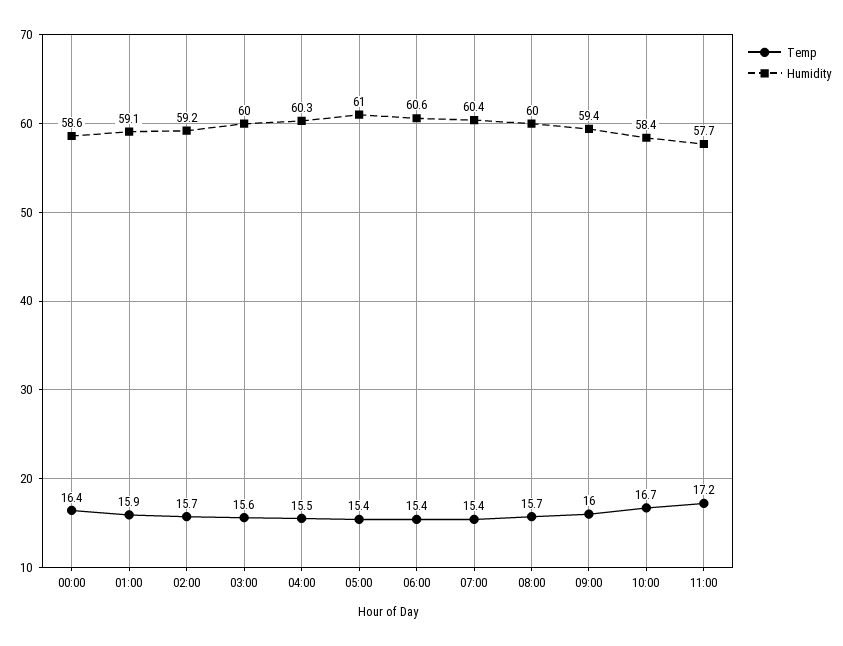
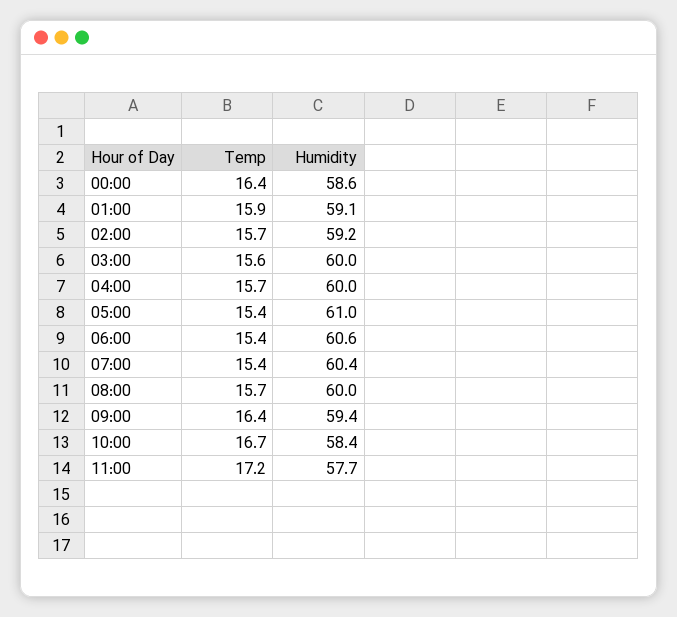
  {
    "Temp": {
      "00:00": 16.4,
      "01:00": 15.9,
      "02:00": 15.7,
      "03:00": 15.6,
-     "04:00": 15.5,
+     "04:00": 15.7,
      "05:00": 15.4,
      "06:00": 15.4,
      "07:00": 15.4,
      "08:00": 15.7,
-     "09:00": 16,
+     "09:00": 16.4,
      "10:00": 16.7,
      "11:00": 17.2
    },
    "Humidity": {
      "00:00": 58.6,
      "01:00": 59.1,
      "02:00": 59.2,
      "03:00": 60,
-     "04:00": 60.3,
+     "04:00": 60,
      "05:00": 61,
      "06:00": 60.6,
      "07:00": 60.4,
      "08:00": 60,
      "09:00": 59.4,
      "10:00": 58.4,
      "11:00": 57.7
    }
  }

